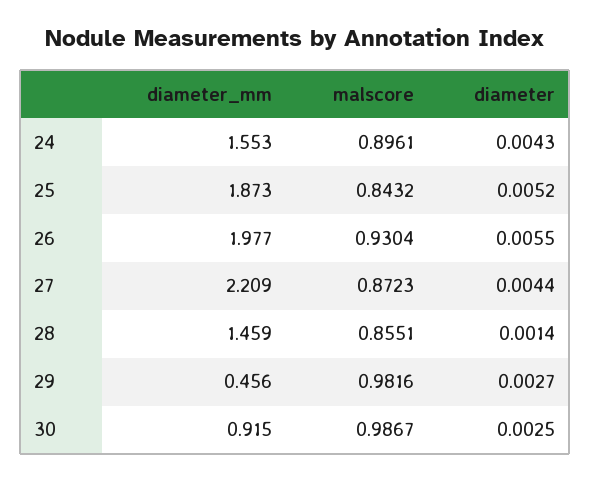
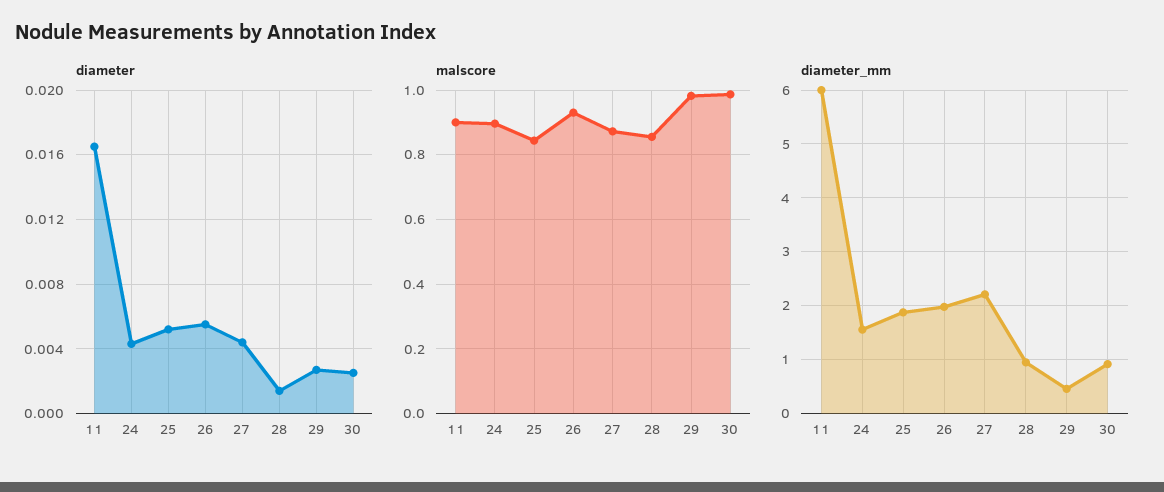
  {
    "diameter_mm": {
      "24": 1.553,
      "25": 1.873,
      "26": 1.977,
      "27": 2.209,
-     "28": 1.459,
+     "28": 1,
      "29": 0.456,
-     "30": 0.915
+     "30": 0.915,
+     "11": 6
    },
    "malscore": {
      "24": 0.8961,
      "25": 0.8432,
      "26": 0.9304,
      "27": 0.8723,
      "28": 0.8551,
      "29": 0.9816,
-     "30": 0.9867
+     "30": 0.9867,
+     "11": 0.9
    },
    "diameter": {
      "24": 0.0043,
      "25": 0.0052,
      "26": 0.0055,
      "27": 0.0044,
      "28": 0.0014,
      "29": 0.0027,
-     "30": 0.0025
+     "30": 0.0025,
+     "11": 0.0165
    }
  }

